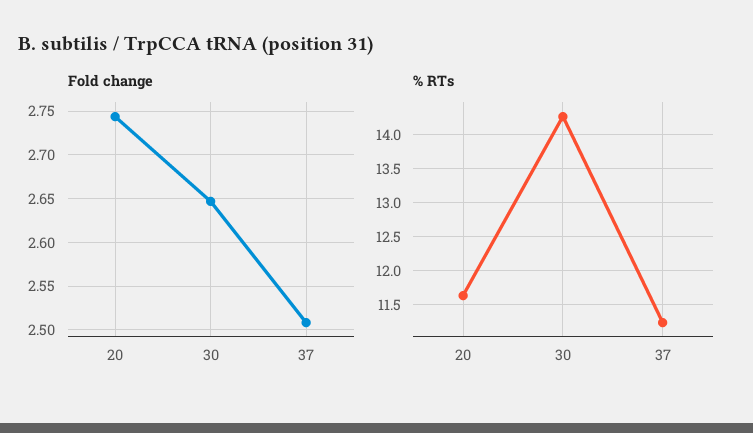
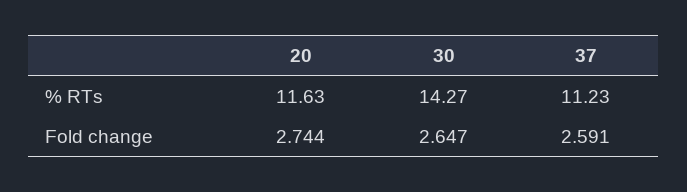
  {
    "Fold change": {
      "20": 2.744,
      "30": 2.647,
-     "37": 2.51
+     "37": 2.591
    },
    "% RTs": {
      "20": 11.63,
      "30": 14.27,
      "37": 11.23
    }
  }

